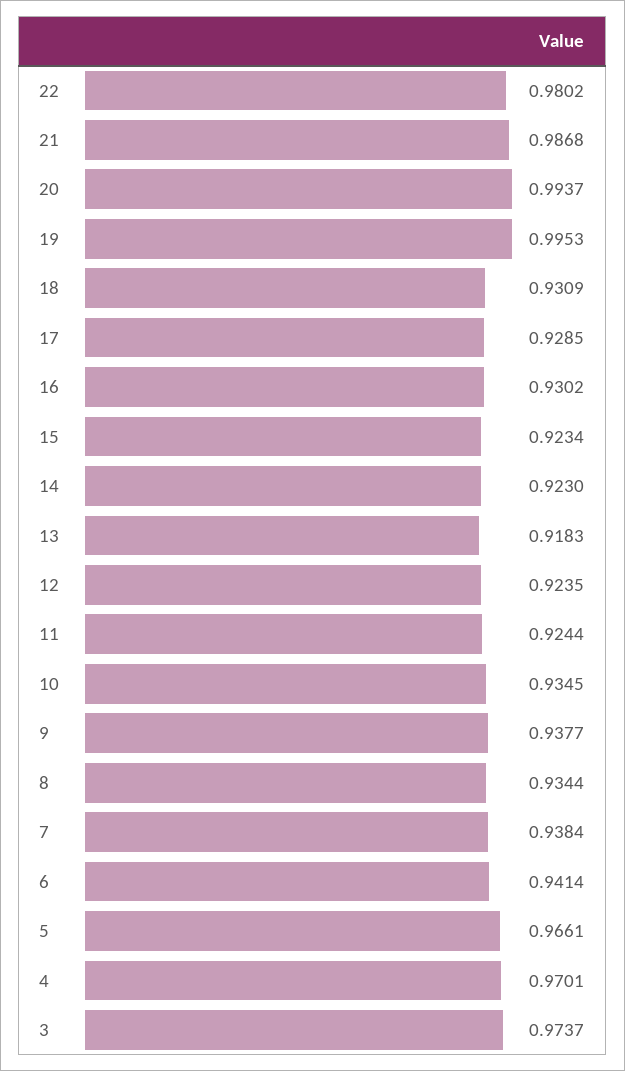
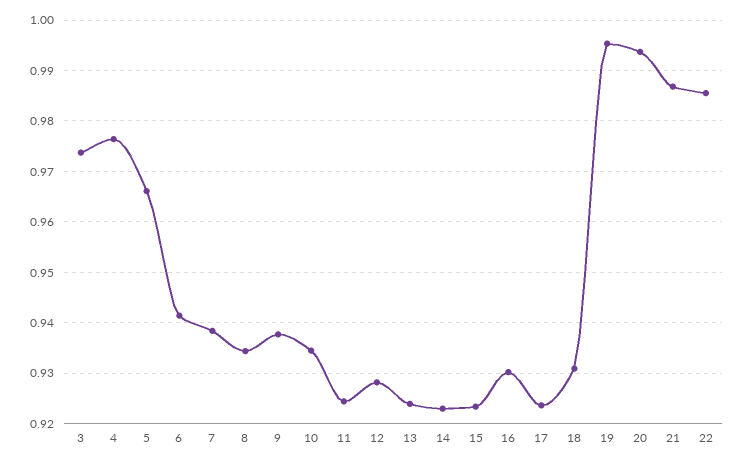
  {
-   "22": 0.9802,
+   "22": 0.986,
    "21": 0.9868,
    "20": 0.9937,
    "19": 0.9953,
    "18": 0.9309,
-   "17": 0.9285,
+   "17": 0.924,
    "16": 0.9302,
    "15": 0.9234,
    "14": 0.923,
-   "13": 0.9183,
+   "13": 0.924,
-   "12": 0.9235,
+   "12": 0.928,
    "11": 0.9244,
    "10": 0.9345,
    "9": 0.9377,
    "8": 0.9344,
    "7": 0.9384,
    "6": 0.9414,
    "5": 0.9661,
-   "4": 0.9701,
+   "4": 0.976,
    "3": 0.9737
  }

